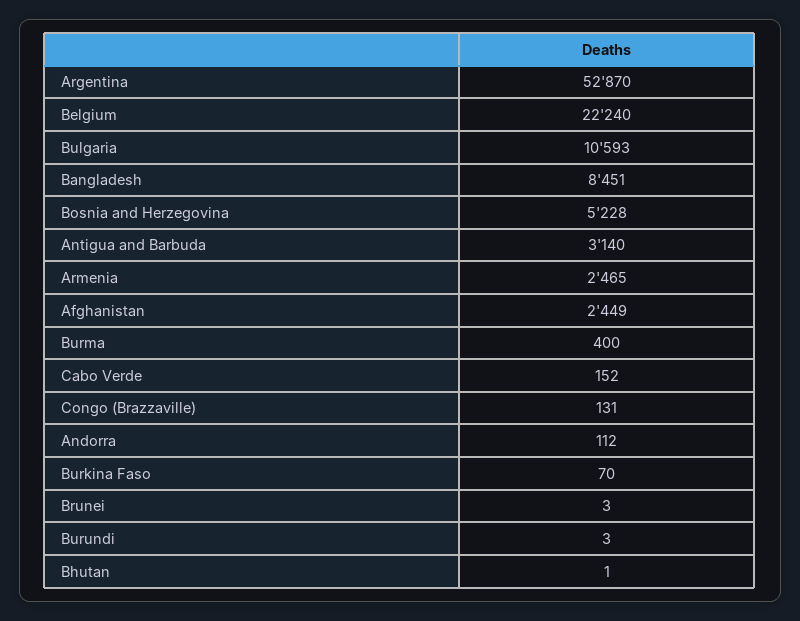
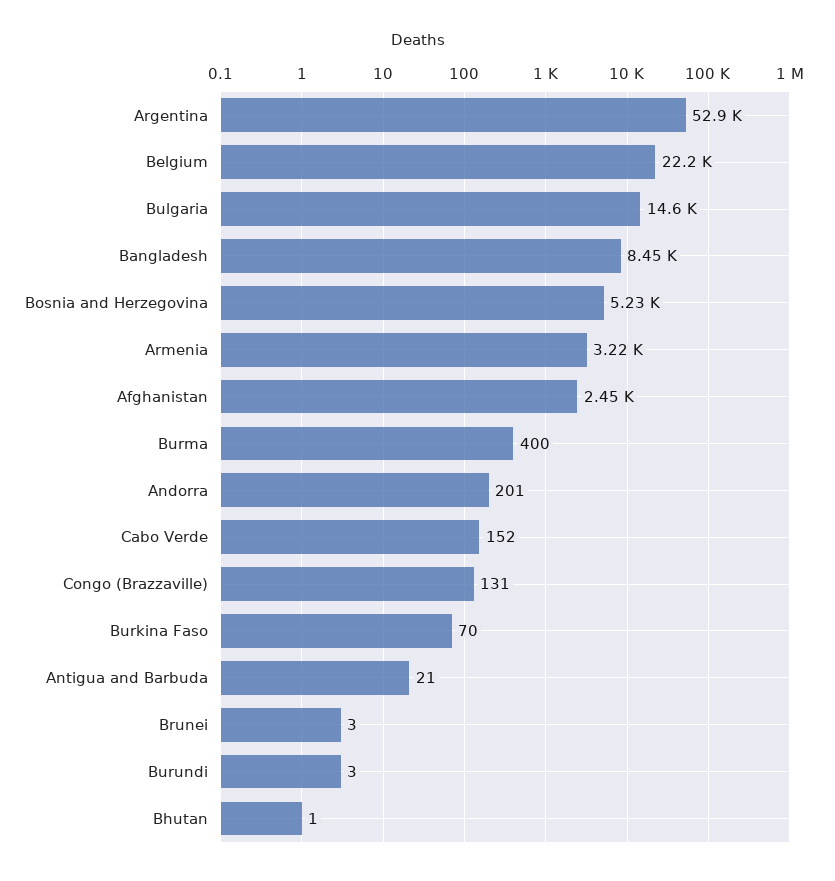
  {
    "Argentina": 52870,
    "Belgium": 22240,
-   "Bulgaria": 10593,
+   "Bulgaria": 14600,
    "Bangladesh": 8451,
    "Bosnia and Herzegovina": 5228,
-   "Antigua and Barbuda": 3140,
+   "Antigua and Barbuda": 21,
-   "Armenia": 2465,
+   "Armenia": 3220,
    "Afghanistan": 2449,
    "Burma": 400,
    "Cabo Verde": 152,
    "Congo (Brazzaville)": 131,
-   "Andorra": 112,
+   "Andorra": 201,
    "Burkina Faso": 70,
    "Brunei": 3,
    "Burundi": 3,
    "Bhutan": 1
  }

